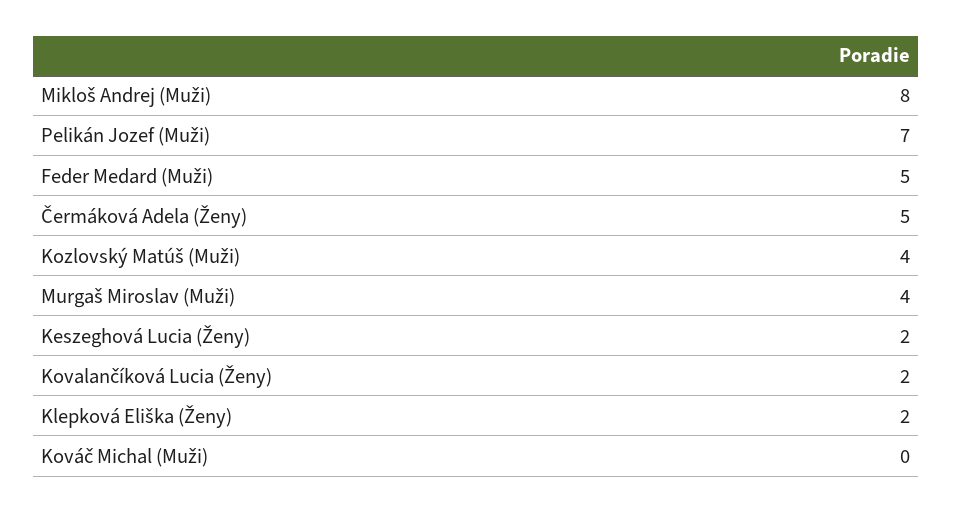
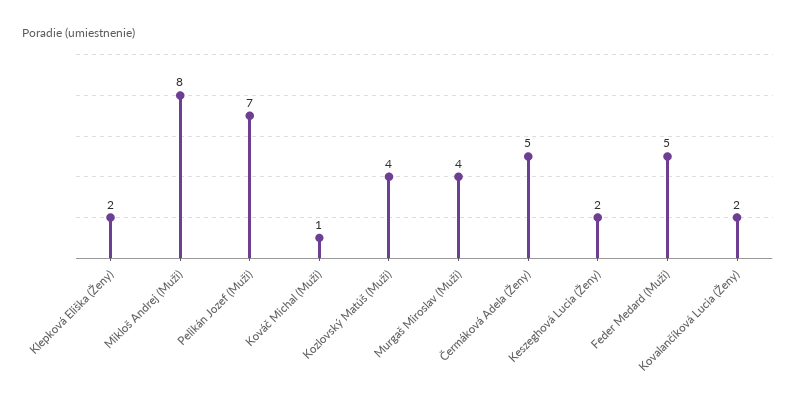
  {
    "Mikloš Andrej (Muži)": 8,
    "Pelikán Jozef (Muži)": 7,
    "Feder Medard (Muži)": 5,
    "Čermáková Adela (Ženy)": 5,
    "Kozlovský Matúš (Muži)": 4,
    "Murgaš Miroslav (Muži)": 4,
    "Keszeghová Lucia (Ženy)": 2,
    "Kovalančíková Lucia (Ženy)": 2,
    "Klepková Eliška (Ženy)": 2,
-   "Kováč Michal (Muži)": 0
+   "Kováč Michal (Muži)": 1
  }

